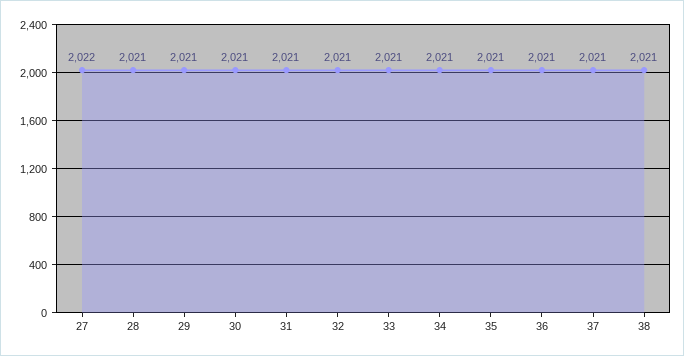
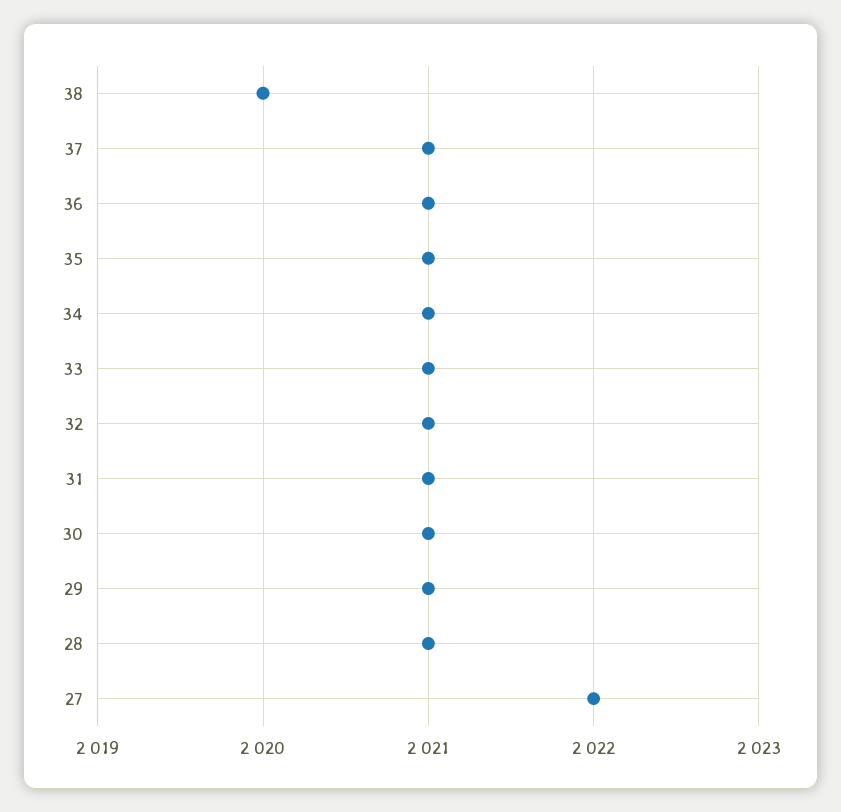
  {
    "27": 2022,
    "28": 2021,
    "29": 2021,
    "30": 2021,
    "31": 2021,
    "32": 2021,
    "33": 2021,
    "34": 2021,
    "35": 2021,
    "36": 2021,
    "37": 2021,
-   "38": 2021
+   "38": 2020
  }

